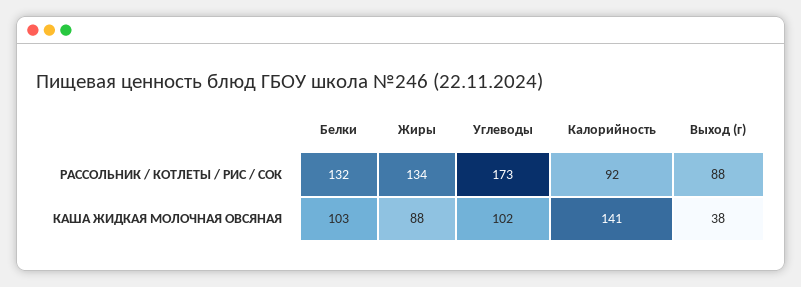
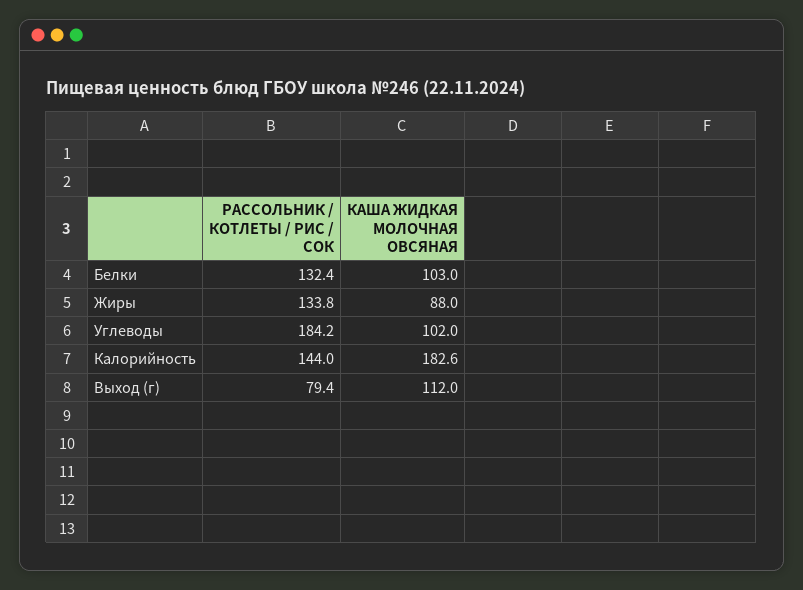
  {
    "Белки": {
      "РАССОЛЬНИК / КОТЛЕТЫ / РИС / СОК": 132.4,
      "КАША ЖИДКАЯ МОЛОЧНАЯ ОВСЯНАЯ": 103
    },
    "Жиры": {
      "РАССОЛЬНИК / КОТЛЕТЫ / РИС / СОК": 133.8,
      "КАША ЖИДКАЯ МОЛОЧНАЯ ОВСЯНАЯ": 88
    },
    "Углеводы": {
-     "РАССОЛЬНИК / КОТЛЕТЫ / РИС / СОК": 173,
+     "РАССОЛЬНИК / КОТЛЕТЫ / РИС / СОК": 184.2,
      "КАША ЖИДКАЯ МОЛОЧНАЯ ОВСЯНАЯ": 102
    },
    "Калорийность": {
-     "РАССОЛЬНИК / КОТЛЕТЫ / РИС / СОК": 92,
+     "РАССОЛЬНИК / КОТЛЕТЫ / РИС / СОК": 144,
-     "КАША ЖИДКАЯ МОЛОЧНАЯ ОВСЯНАЯ": 141
+     "КАША ЖИДКАЯ МОЛОЧНАЯ ОВСЯНАЯ": 182.6
    },
    "Выход (г)": {
-     "РАССОЛЬНИК / КОТЛЕТЫ / РИС / СОК": 88,
+     "РАССОЛЬНИК / КОТЛЕТЫ / РИС / СОК": 79.4,
-     "КАША ЖИДКАЯ МОЛОЧНАЯ ОВСЯНАЯ": 38
+     "КАША ЖИДКАЯ МОЛОЧНАЯ ОВСЯНАЯ": 112
    }
  }

